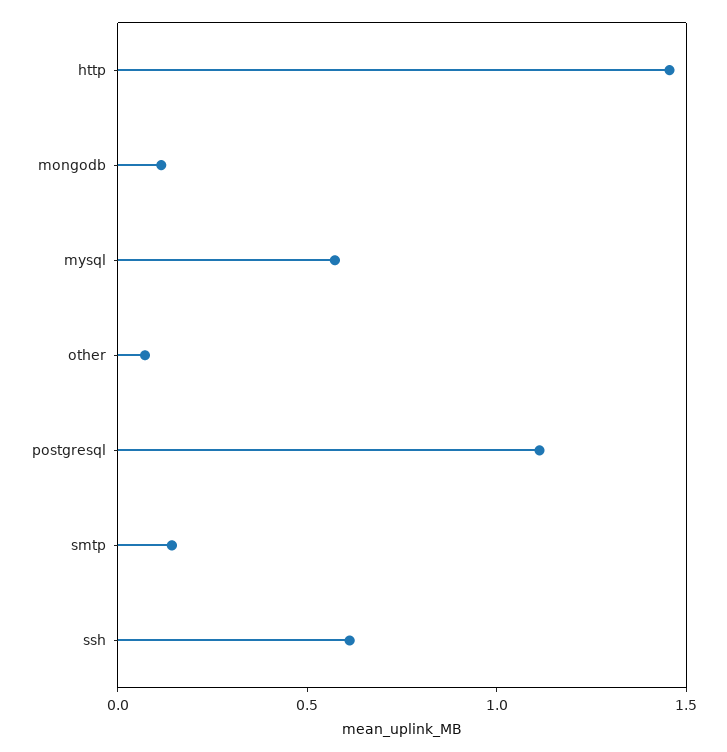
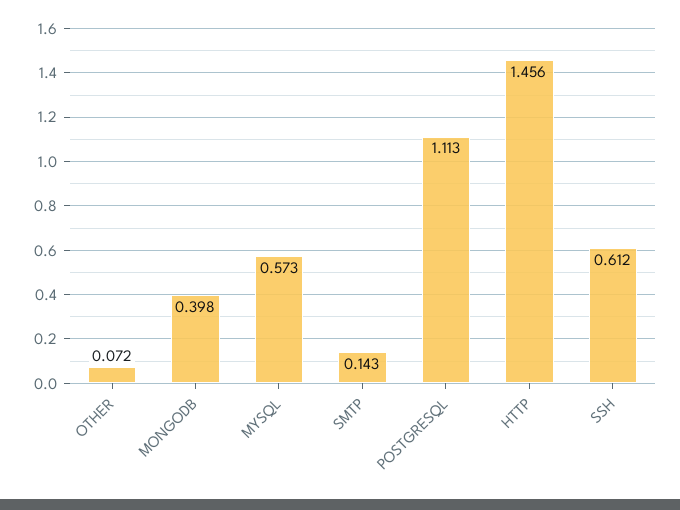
  {
    "http": 1.456,
-   "mongodb": 0.1,
+   "mongodb": 0.398,
    "mysql": 0.573,
    "other": 0.072,
    "postgresql": 1.113,
    "smtp": 0.143,
    "ssh": 0.612
  }

